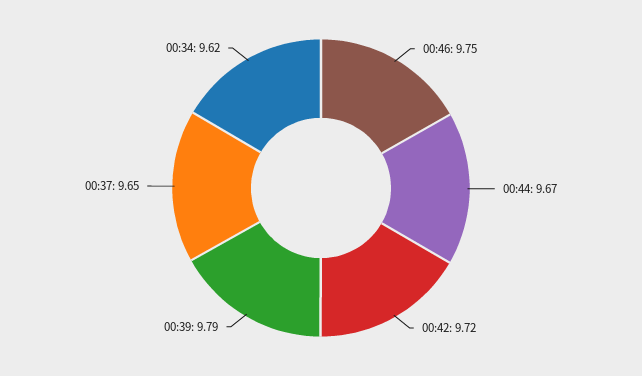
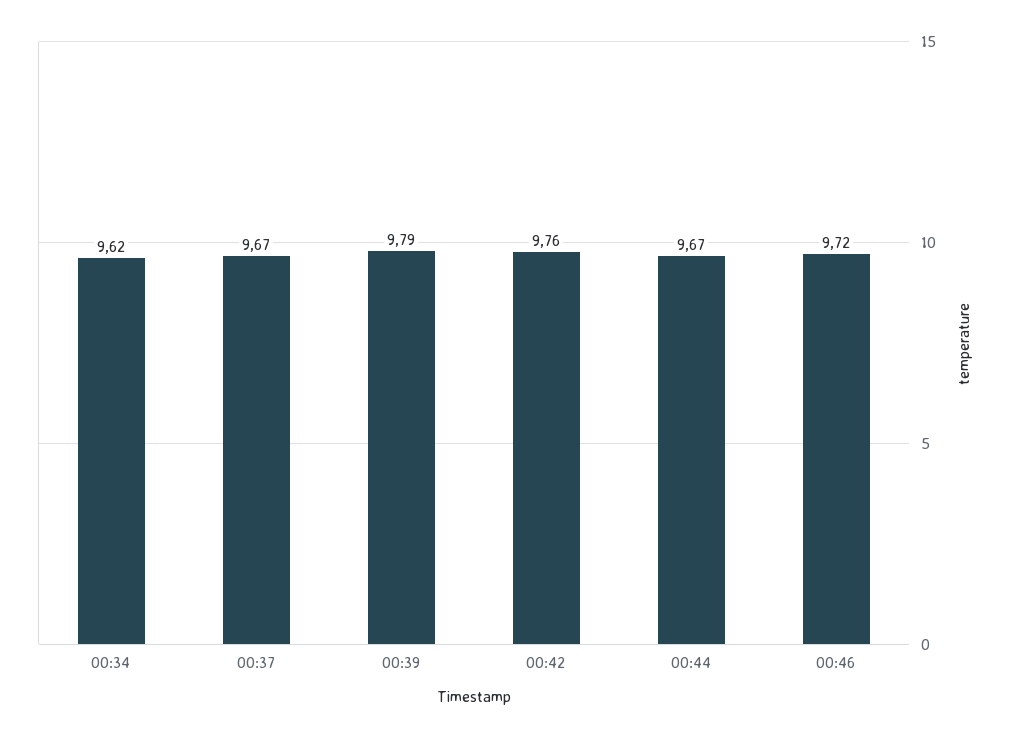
  {
-   "00:46": 9.75,
+   "00:46": 9.72,
    "00:44": 9.67,
-   "00:42": 9.72,
+   "00:42": 9.76,
    "00:39": 9.79,
-   "00:37": 9.65,
+   "00:37": 9.67,
    "00:34": 9.62
  }

